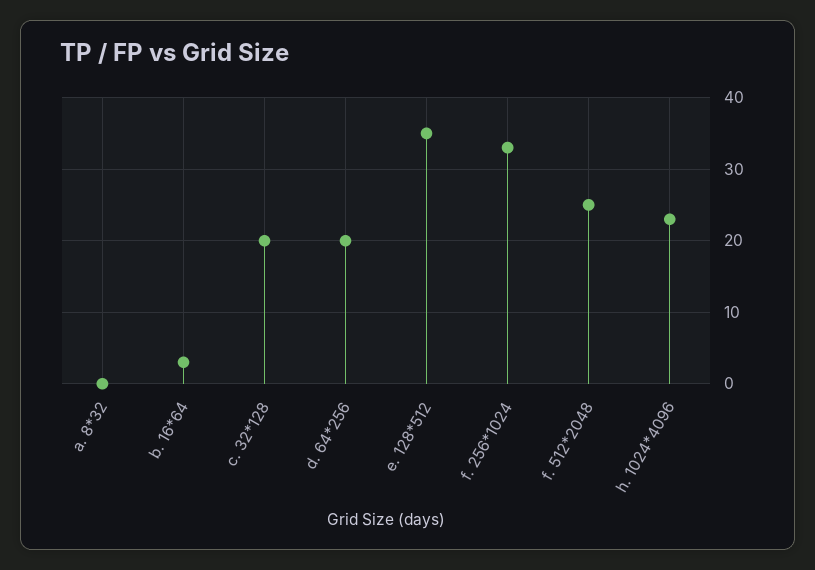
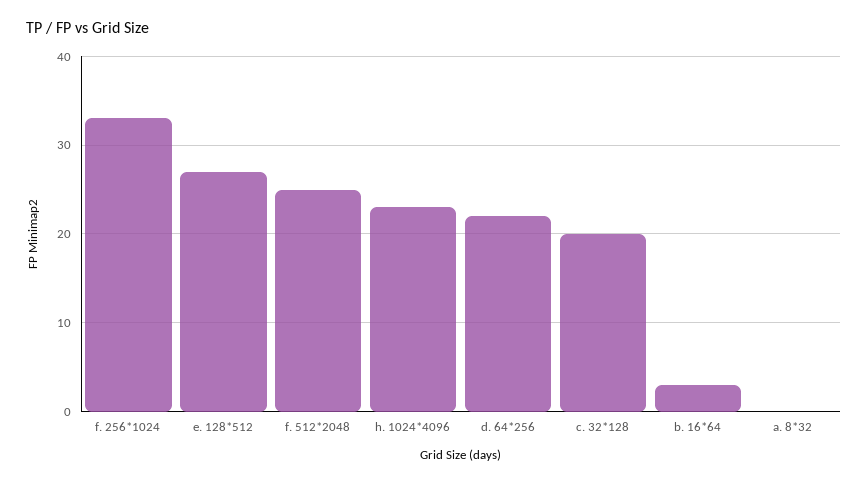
  {
    "a. 8*32": 0,
    "b. 16*64": 3,
    "c. 32*128": 20,
-   "d. 64*256": 20,
+   "d. 64*256": 22,
-   "e. 128*512": 35,
+   "e. 128*512": 27,
    "f. 256*1024": 33,
    "f. 512*2048": 25,
    "h. 1024*4096": 23
  }

